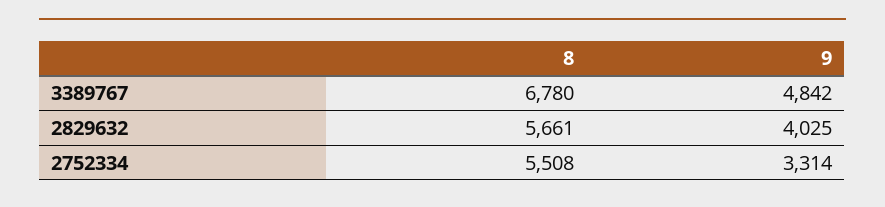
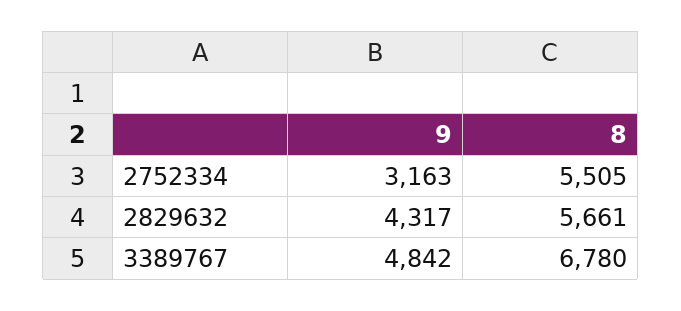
  {
    "8": {
      "3389767": 6780,
      "2829632": 5661,
-     "2752334": 5508
+     "2752334": 5505
    },
    "9": {
      "3389767": 4842,
-     "2829632": 4025,
+     "2829632": 4317,
-     "2752334": 3314
+     "2752334": 3163
    }
  }

